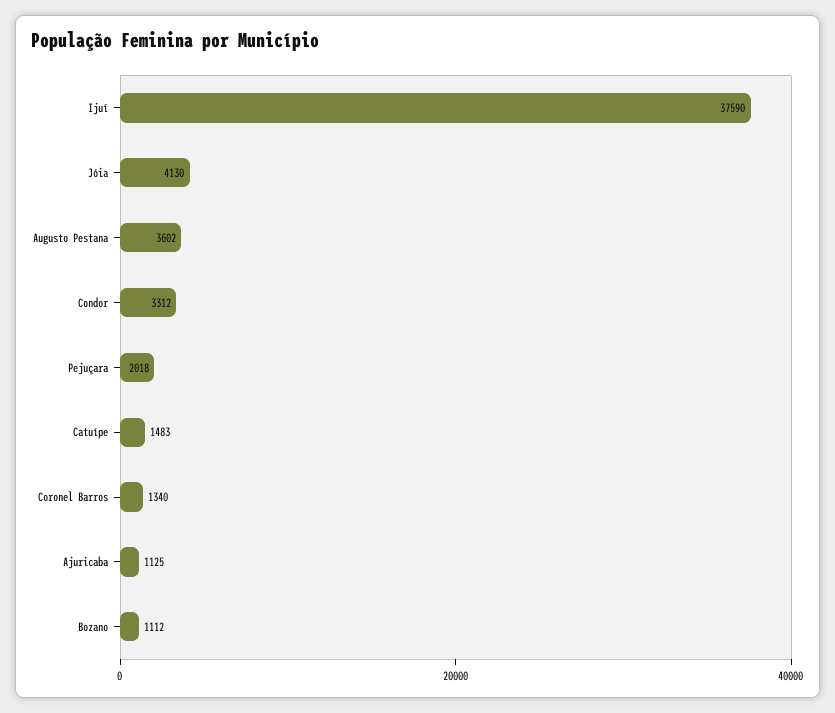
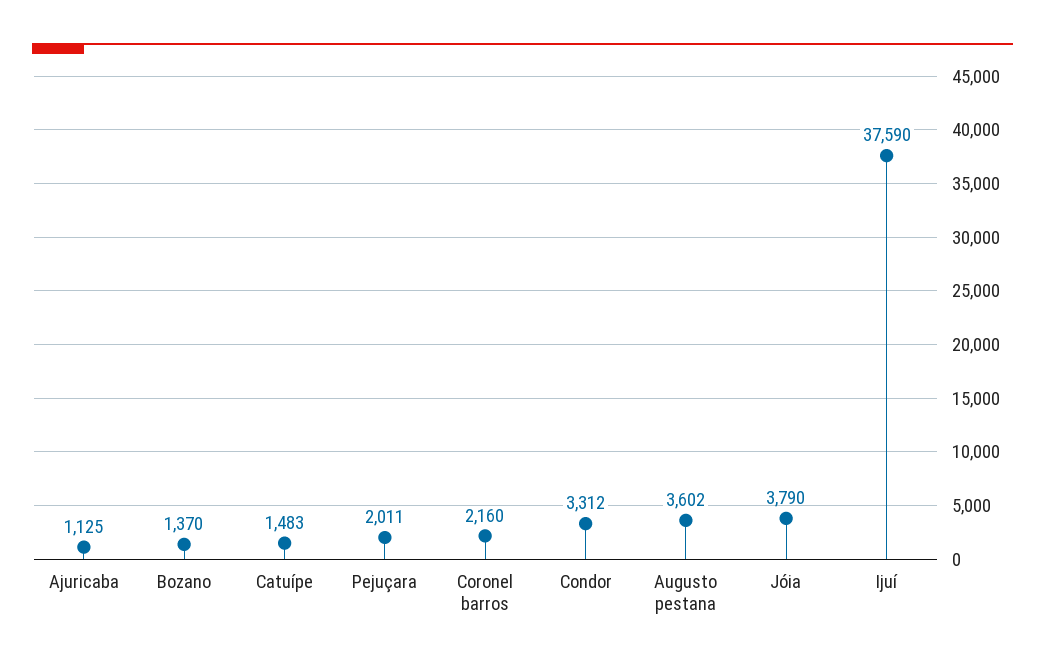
  {
    "Ijuí": 37590,
-   "Jóia": 4130,
+   "Jóia": 3790,
    "Augusto Pestana": 3602,
    "Condor": 3312,
-   "Pejuçara": 2018,
+   "Pejuçara": 2011,
    "Catuípe": 1483,
-   "Coronel Barros": 1340,
+   "Coronel Barros": 2160,
    "Ajuricaba": 1125,
-   "Bozano": 1112
+   "Bozano": 1370
  }

